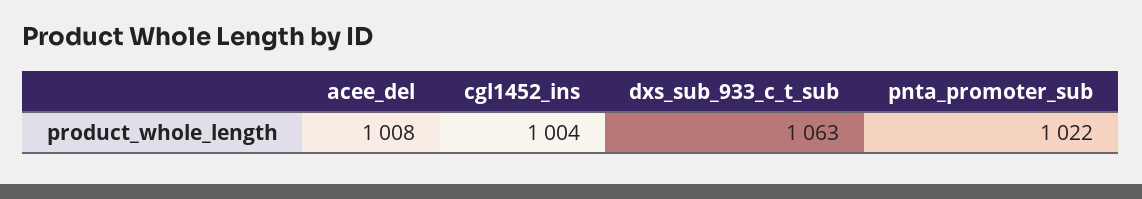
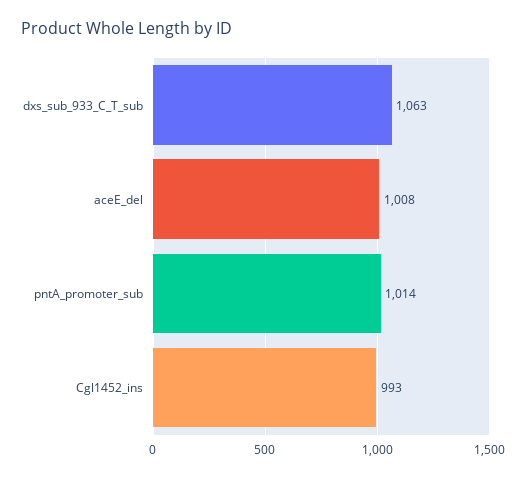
  {
    "acee_del": 1008,
-   "cgl1452_ins": 1004,
+   "cgl1452_ins": 993,
    "dxs_sub_933_c_t_sub": 1063,
-   "pnta_promoter_sub": 1022
+   "pnta_promoter_sub": 1014
  }

